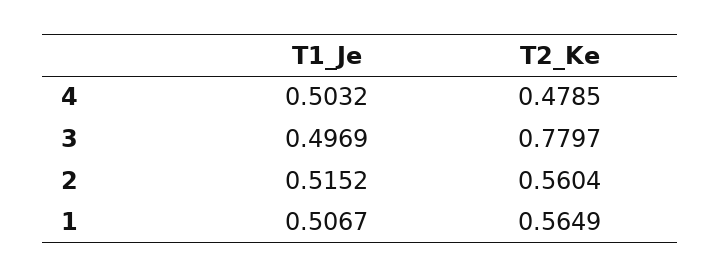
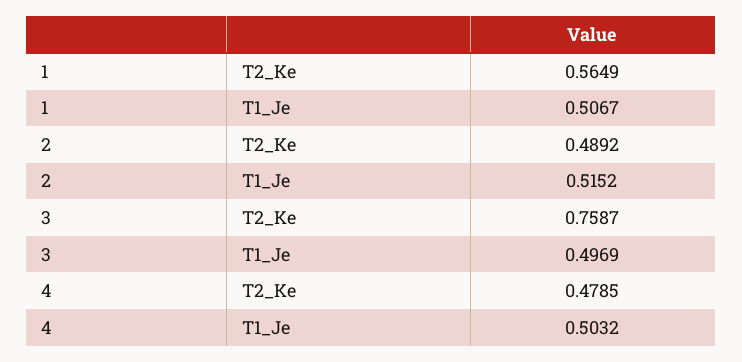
  {
    "T1_Je": {
      "4": 0.5032,
      "3": 0.4969,
      "2": 0.5152,
      "1": 0.5067
    },
    "T2_Ke": {
      "4": 0.4785,
-     "3": 0.7797,
+     "3": 0.7587,
-     "2": 0.5604,
+     "2": 0.4892,
      "1": 0.5649
    }
  }

